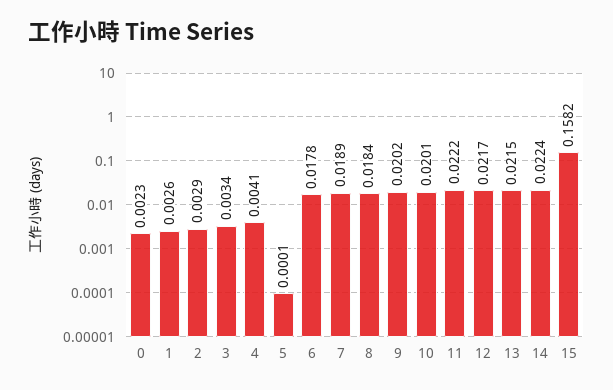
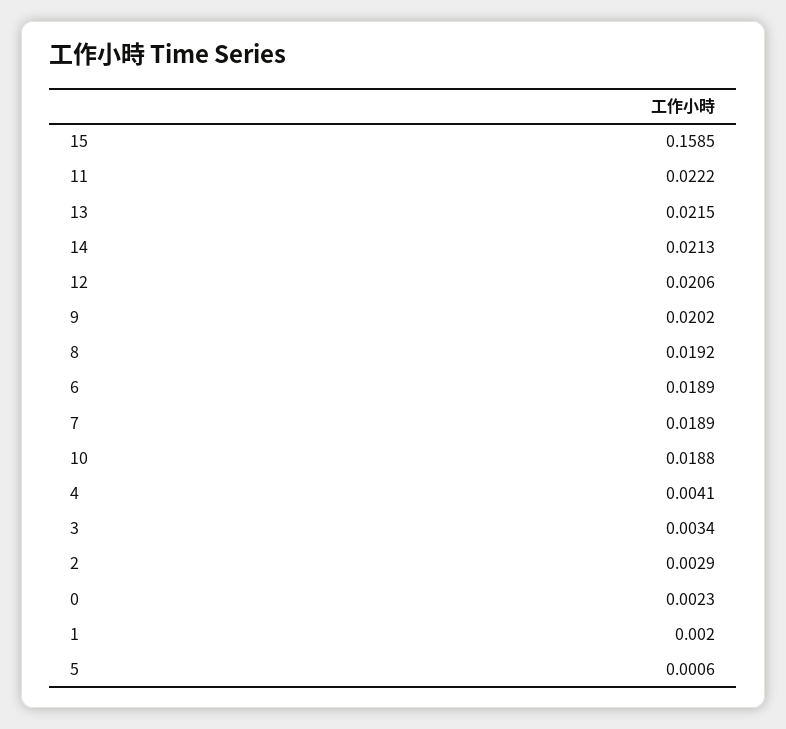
  {
    "0": 0.0023,
-   "1": 0.0026,
+   "1": 0.002,
    "2": 0.0029,
    "3": 0.0034,
    "4": 0.0041,
-   "5": 0.0001,
+   "5": 0.0006,
-   "6": 0.0178,
+   "6": 0.0189,
    "7": 0.0189,
-   "8": 0.0184,
+   "8": 0.0192,
    "9": 0.0202,
-   "10": 0.0201,
+   "10": 0.0188,
    "11": 0.0222,
-   "12": 0.0217,
+   "12": 0.0206,
    "13": 0.0215,
-   "14": 0.0224,
+   "14": 0.0213,
-   "15": 0.1582
+   "15": 0.1585
  }

